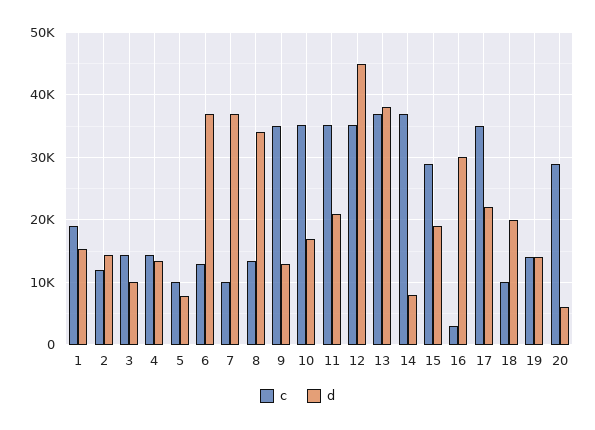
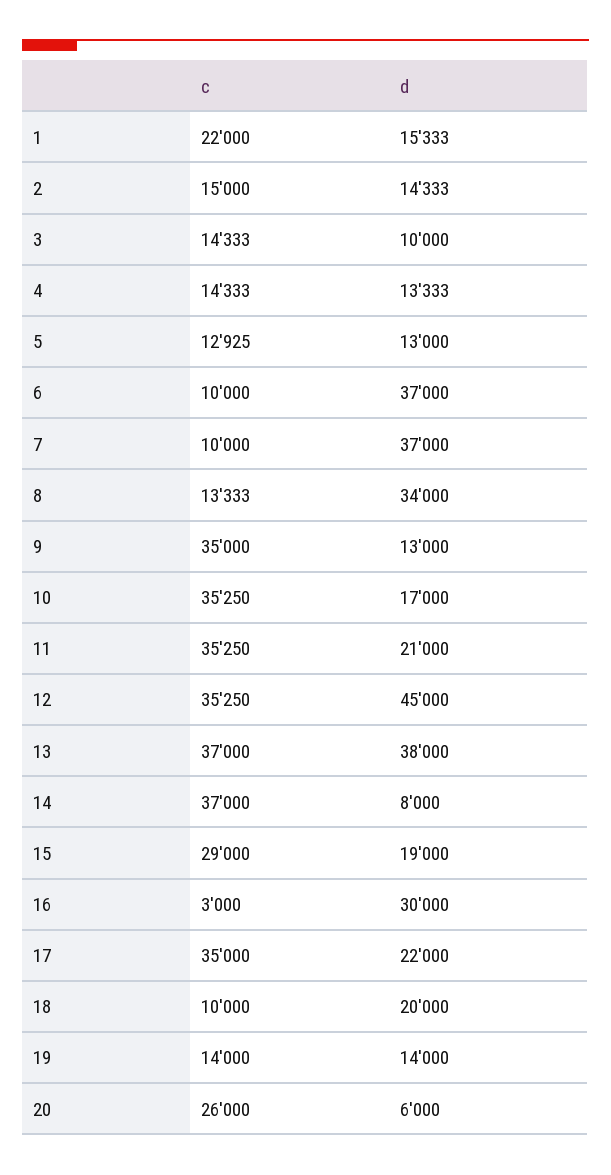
  {
    "c": {
-     "1": 19000,
+     "1": 22000,
-     "2": 12000,
+     "2": 15000,
      "3": 14333,
      "4": 14333,
-     "5": 10000,
+     "5": 12925,
-     "6": 13000,
+     "6": 10000,
      "7": 10000,
      "8": 13333,
      "9": 35000,
      "10": 35250,
      "11": 35250,
      "12": 35250,
      "13": 37000,
      "14": 37000,
      "15": 29000,
      "16": 3000,
      "17": 35000,
      "18": 10000,
      "19": 14000,
-     "20": 29000
+     "20": 26000
    },
    "d": {
      "1": 15333,
      "2": 14333,
      "3": 10000,
      "4": 13333,
-     "5": 8000,
+     "5": 13000,
      "6": 37000,
      "7": 37000,
      "8": 34000,
      "9": 13000,
      "10": 17000,
      "11": 21000,
      "12": 45000,
      "13": 38000,
      "14": 8000,
      "15": 19000,
      "16": 30000,
      "17": 22000,
      "18": 20000,
      "19": 14000,
      "20": 6000
    }
  }

